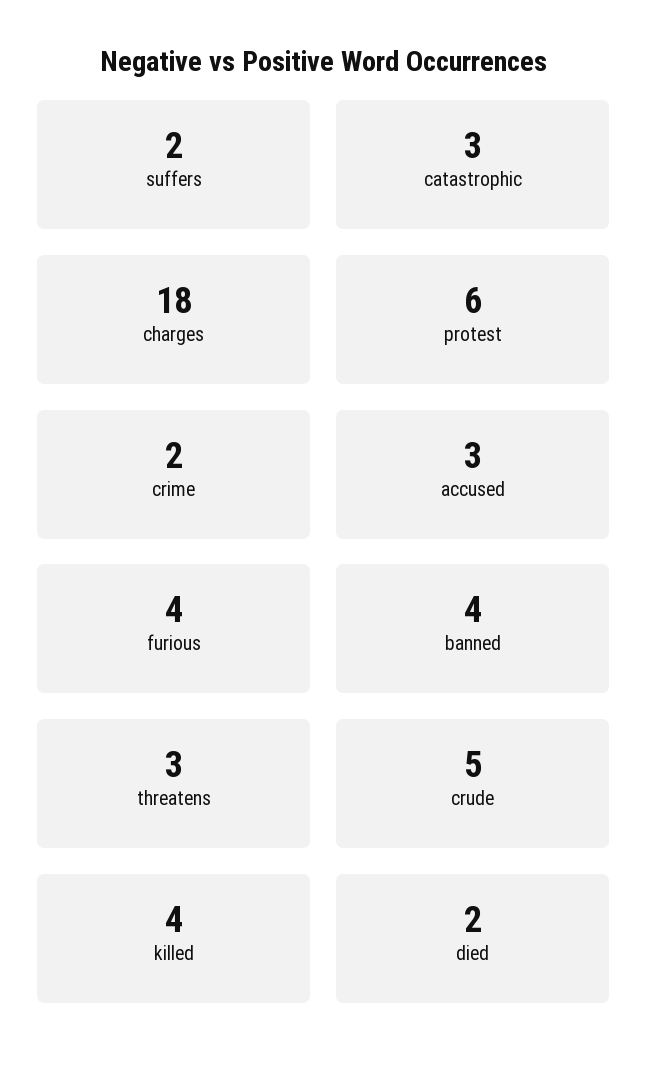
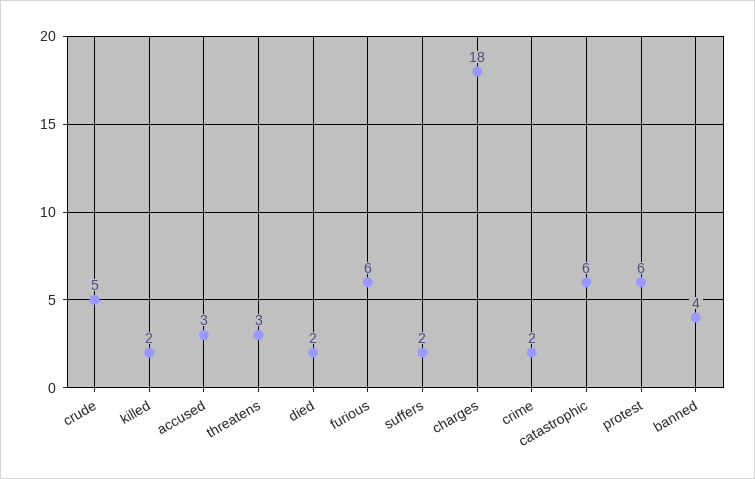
  {
    "suffers": 2,
-   "catastrophic": 3,
+   "catastrophic": 6,
    "charges": 18,
    "protest": 6,
    "crime": 2,
    "accused": 3,
-   "furious": 4,
+   "furious": 6,
    "banned": 4,
    "threatens": 3,
    "crude": 5,
-   "killed": 4,
+   "killed": 2,
    "died": 2
  }

